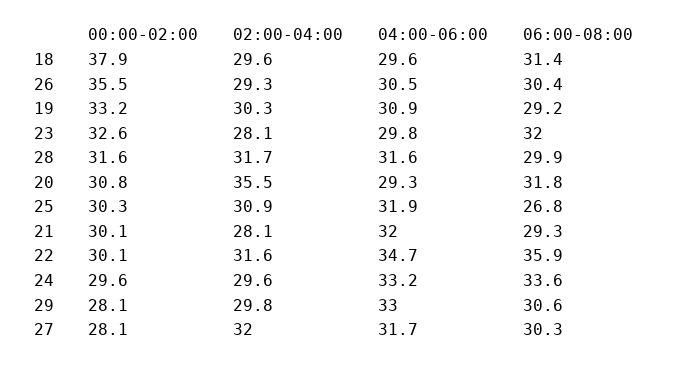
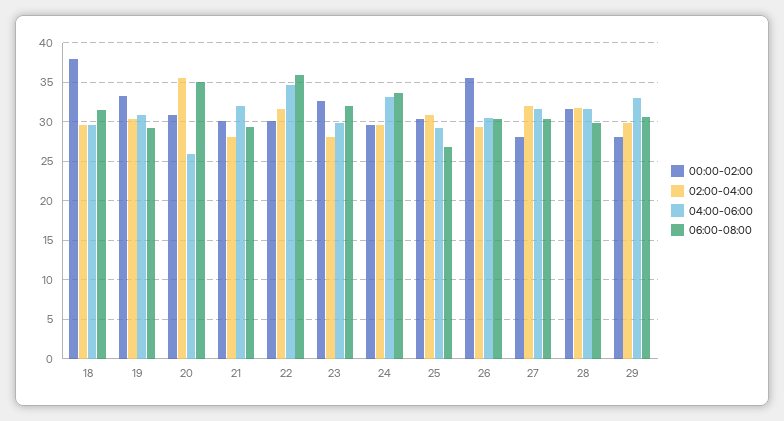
  {
    "00:00-02:00": {
      "18": 37.9,
      "26": 35.5,
      "19": 33.2,
      "23": 32.6,
      "28": 31.6,
      "20": 30.8,
      "25": 30.3,
      "21": 30.1,
      "22": 30.1,
      "24": 29.6,
      "29": 28.1,
      "27": 28.1
    },
    "02:00-04:00": {
      "18": 29.6,
      "26": 29.3,
      "19": 30.3,
      "23": 28.1,
      "28": 31.7,
      "20": 35.5,
      "25": 30.9,
      "21": 28.1,
      "22": 31.6,
      "24": 29.6,
      "29": 29.8,
      "27": 32
    },
    "04:00-06:00": {
      "18": 29.6,
      "26": 30.5,
      "19": 30.9,
      "23": 29.8,
      "28": 31.6,
-     "20": 29.3,
+     "20": 26,
-     "25": 31.9,
+     "25": 29,
      "21": 32,
      "22": 34.7,
      "24": 33.2,
      "29": 33,
      "27": 31.7
    },
    "06:00-08:00": {
      "18": 31.4,
      "26": 30.4,
      "19": 29.2,
      "23": 32,
      "28": 29.9,
-     "20": 31.8,
+     "20": 35,
      "25": 26.8,
      "21": 29.3,
      "22": 35.9,
      "24": 33.6,
      "29": 30.6,
      "27": 30.3
    }
  }

